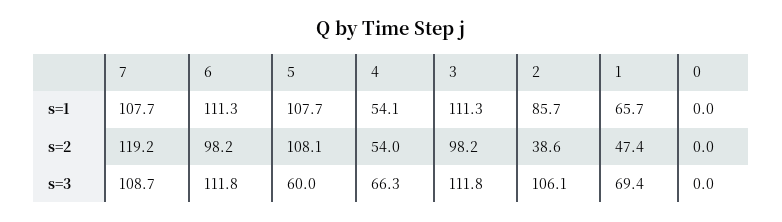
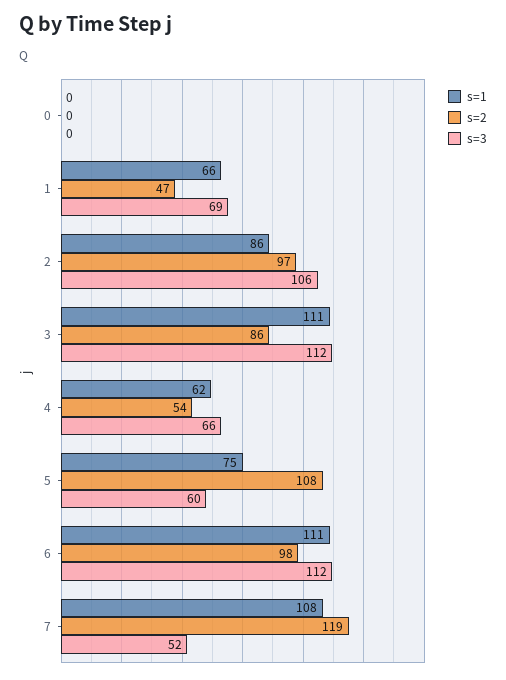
  {
    "s=1": {
      "7": 107.7,
      "6": 111.3,
-     "5": 107.7,
+     "5": 75,
-     "4": 54.1,
+     "4": 62,
      "3": 111.3,
      "2": 85.7,
      "1": 65.7,
      "0": 0
    },
    "s=2": {
      "7": 119.2,
      "6": 98.2,
      "5": 108.1,
      "4": 54,
-     "3": 98.2,
+     "3": 86,
-     "2": 38.6,
+     "2": 97,
      "1": 47.4,
      "0": 0
    },
    "s=3": {
-     "7": 108.7,
+     "7": 52,
      "6": 111.8,
      "5": 60,
      "4": 66.3,
      "3": 111.8,
      "2": 106.1,
      "1": 69.4,
      "0": 0
    }
  }

